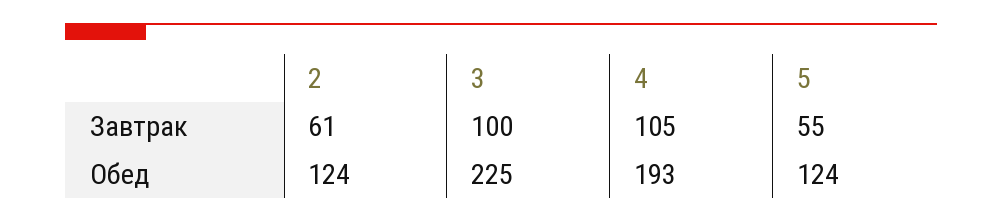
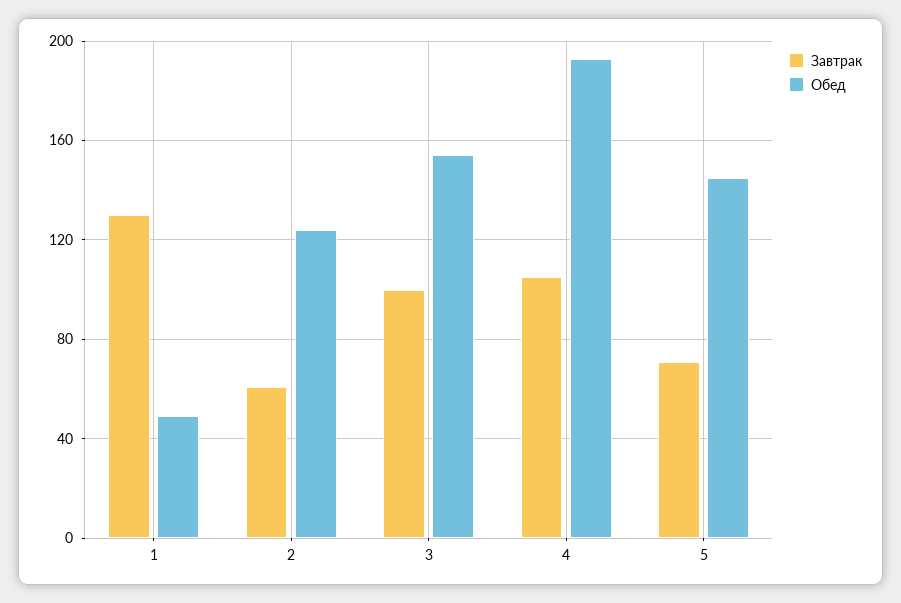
  {
    "Завтрак": {
      "2": 61,
      "3": 100,
      "4": 105,
-     "5": 55
+     "5": 70,
+     "1": 130
    },
    "Обед": {
      "2": 124,
-     "3": 225,
+     "3": 155,
      "4": 193,
-     "5": 124
+     "5": 145,
+     "1": 50
    }
  }

